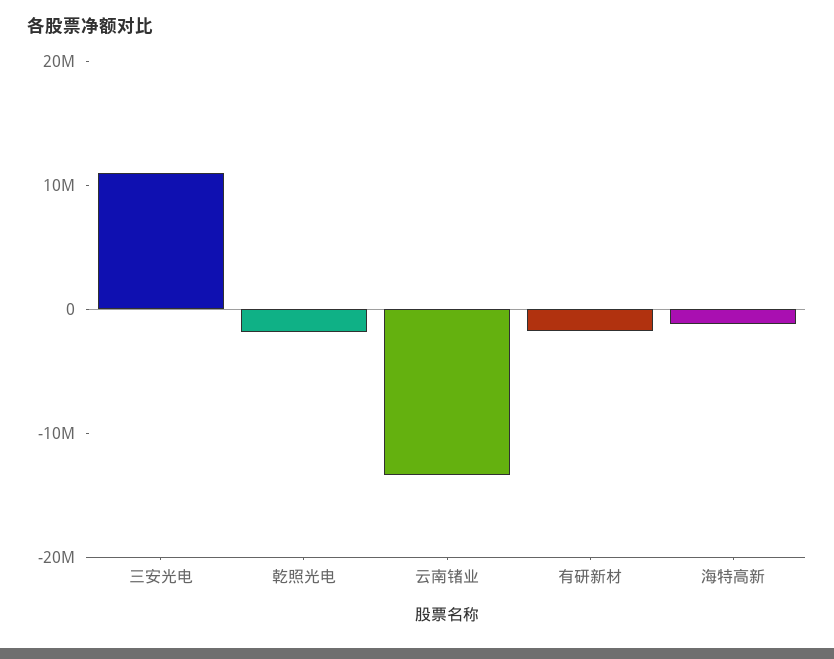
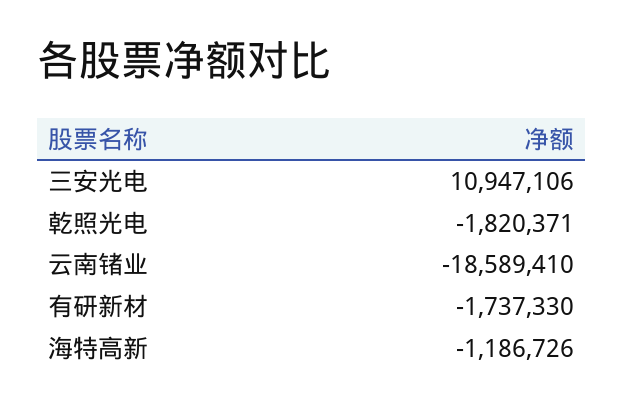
  {
    "三安光电": 10947106,
    "乾照光电": -1820371,
-   "云南锗业": -14000000,
+   "云南锗业": -18589410,
    "有研新材": -1737330,
    "海特高新": -1186726
  }

